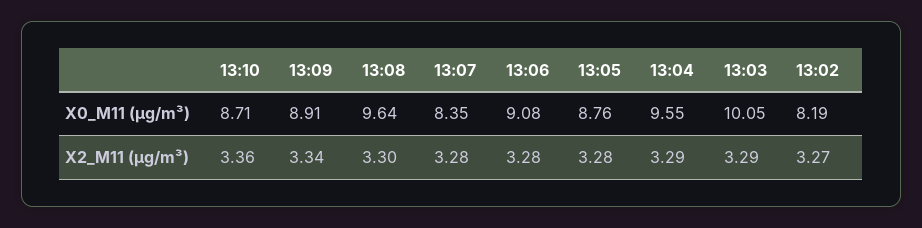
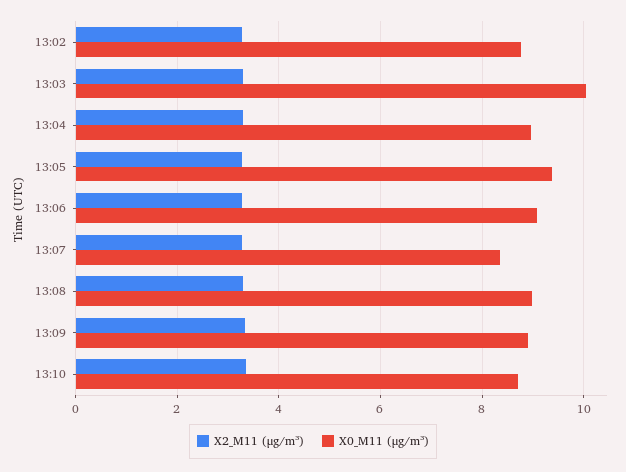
  {
    "X0_M11 (μg/m³)": {
      "13:10": 8.71,
      "13:09": 8.91,
-     "13:08": 9.64,
+     "13:08": 9,
      "13:07": 8.35,
      "13:06": 9.08,
-     "13:05": 8.76,
+     "13:05": 9.4,
-     "13:04": 9.55,
+     "13:04": 9,
      "13:03": 10.05,
-     "13:02": 8.19
+     "13:02": 8.8
    },
    "X2_M11 (μg/m³)": {
      "13:10": 3.36,
      "13:09": 3.34,
      "13:08": 3.3,
      "13:07": 3.28,
      "13:06": 3.28,
      "13:05": 3.28,
      "13:04": 3.29,
      "13:03": 3.29,
      "13:02": 3.27
    }
  }

